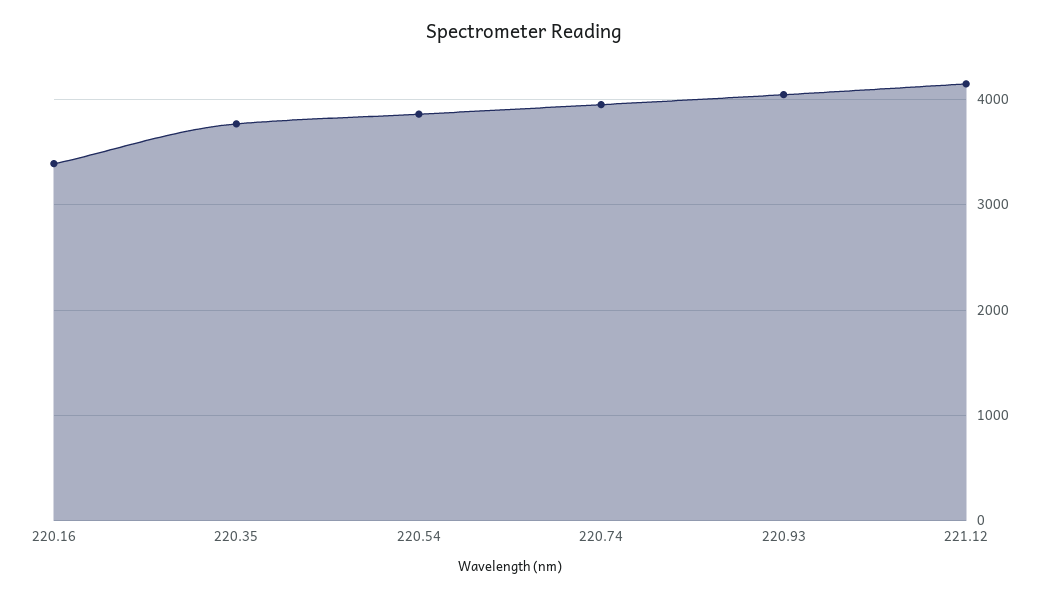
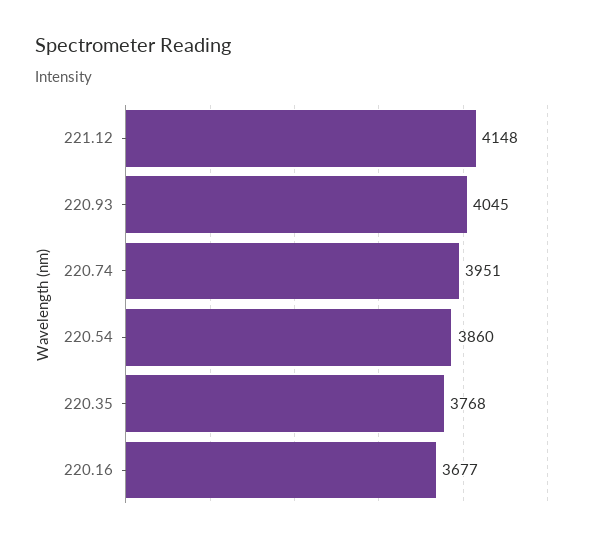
  {
-   "220.16": 3400,
+   "220.16": 3677,
    "220.35": 3768,
    "220.54": 3860,
    "220.74": 3951,
    "220.93": 4045,
    "221.12": 4148
  }

